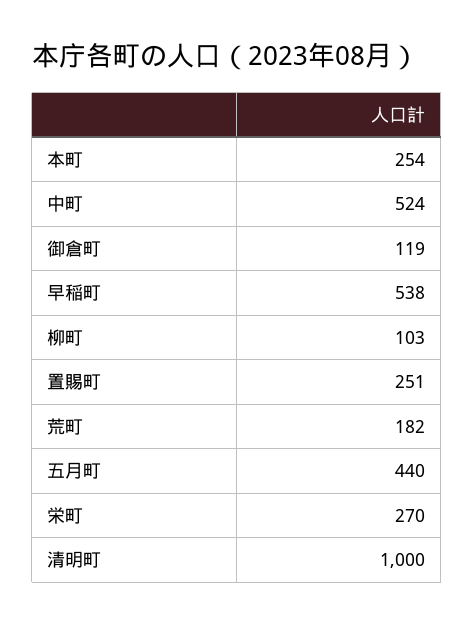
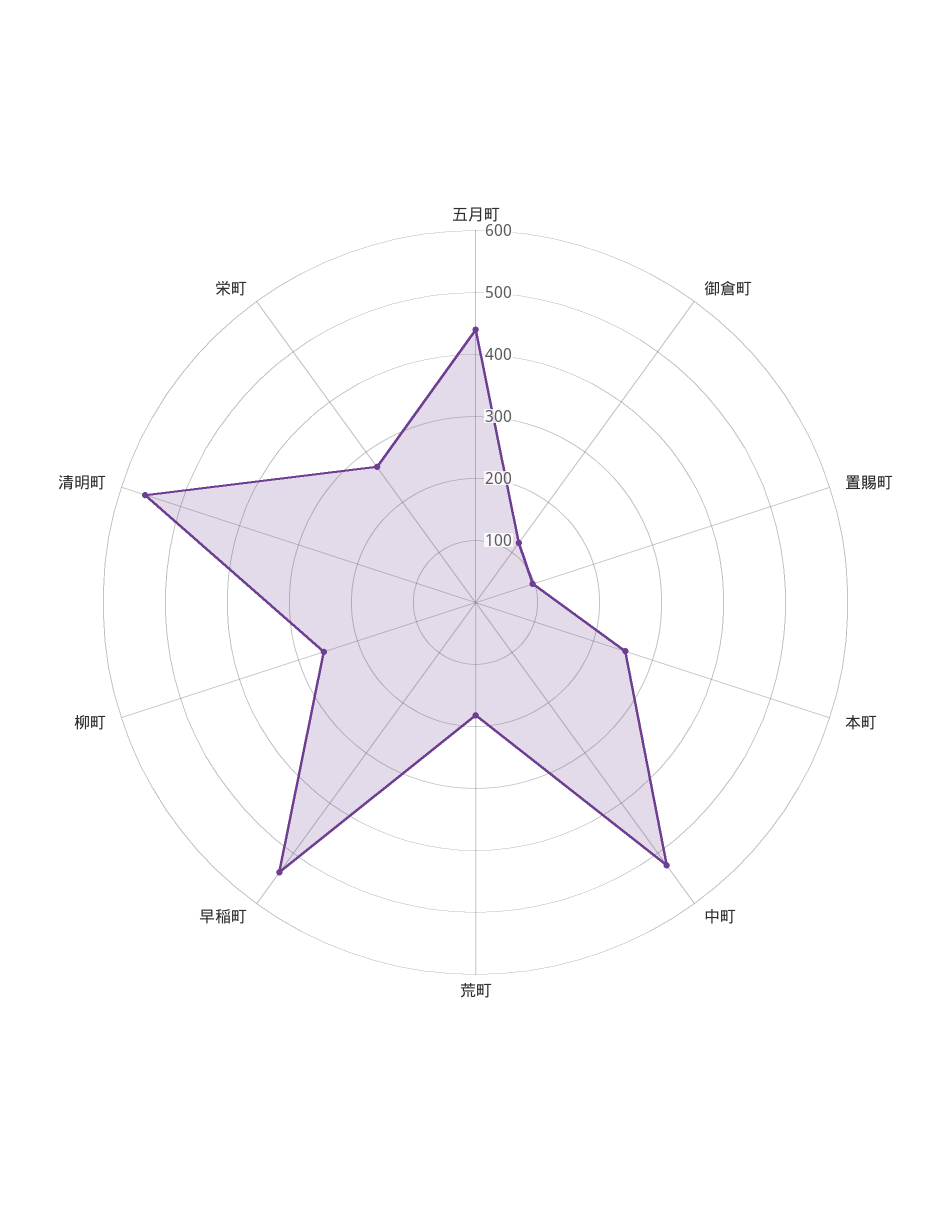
  {
    "本町": 254,
    "中町": 524,
    "御倉町": 119,
    "早稲町": 538,
-   "柳町": 103,
+   "柳町": 260,
-   "置賜町": 251,
+   "置賜町": 100,
    "荒町": 182,
    "五月町": 440,
    "栄町": 270,
-   "清明町": 1000
+   "清明町": 560
  }

